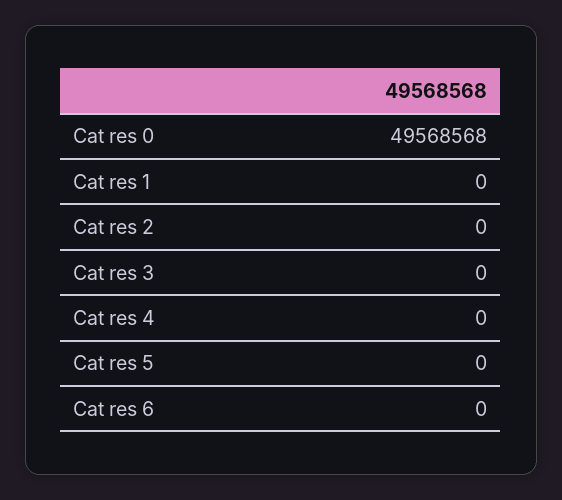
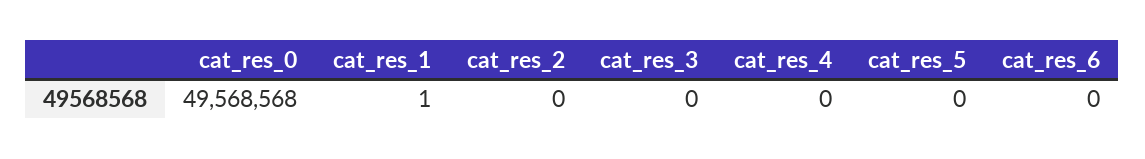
  {
    "Cat res 0": 49568568,
-   "Cat res 1": 0,
+   "Cat res 1": 1,
    "Cat res 2": 0,
    "Cat res 3": 0,
    "Cat res 4": 0,
    "Cat res 5": 0,
    "Cat res 6": 0
  }

